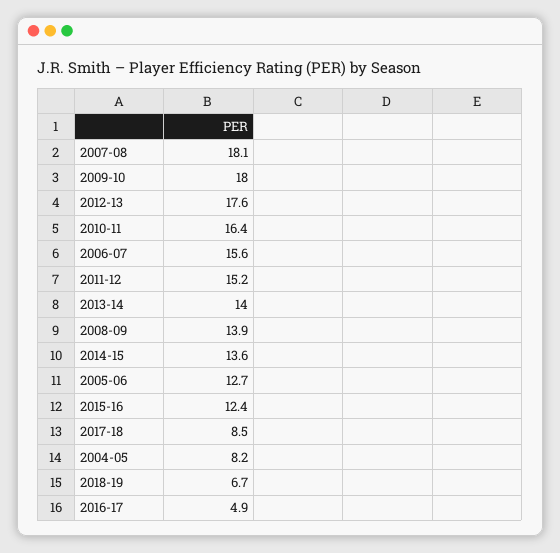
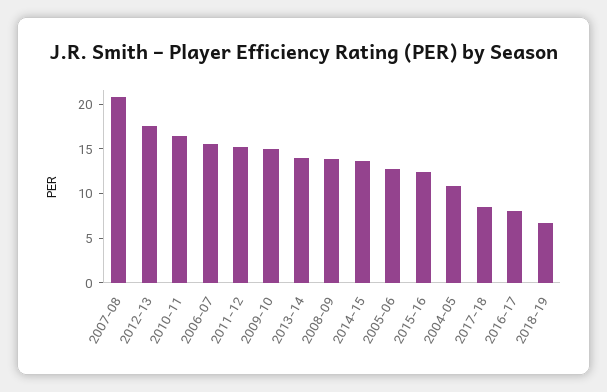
  {
-   "2007-08": 18.1,
+   "2007-08": 21,
-   "2009-10": 18,
+   "2009-10": 15,
    "2012-13": 17.6,
    "2010-11": 16.4,
    "2006-07": 15.6,
    "2011-12": 15.2,
    "2013-14": 14,
    "2008-09": 13.9,
    "2014-15": 13.6,
    "2005-06": 12.7,
    "2015-16": 12.4,
    "2017-18": 8.5,
-   "2004-05": 8.2,
+   "2004-05": 11,
    "2018-19": 6.7,
-   "2016-17": 4.9
+   "2016-17": 8
  }

